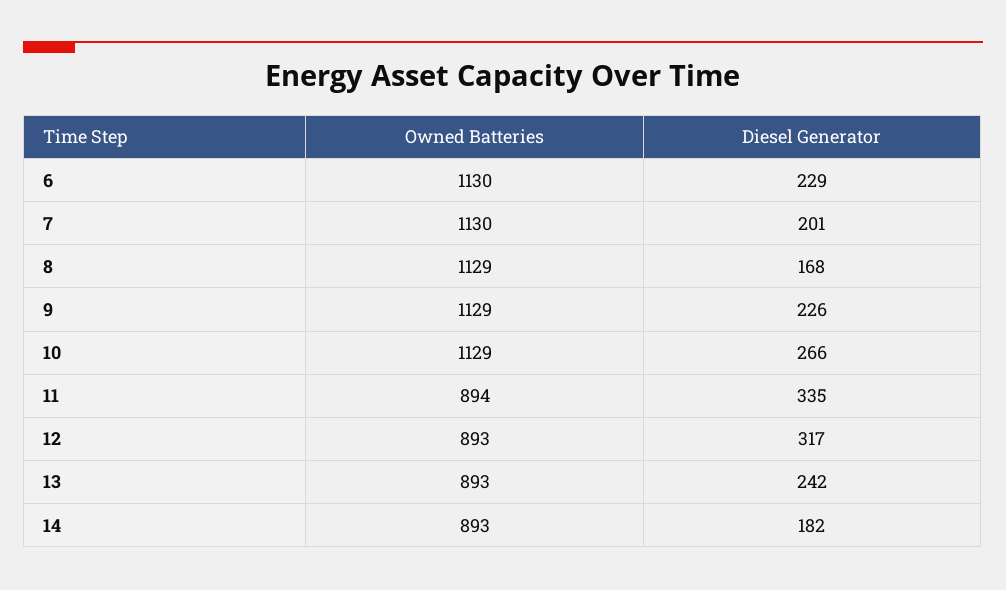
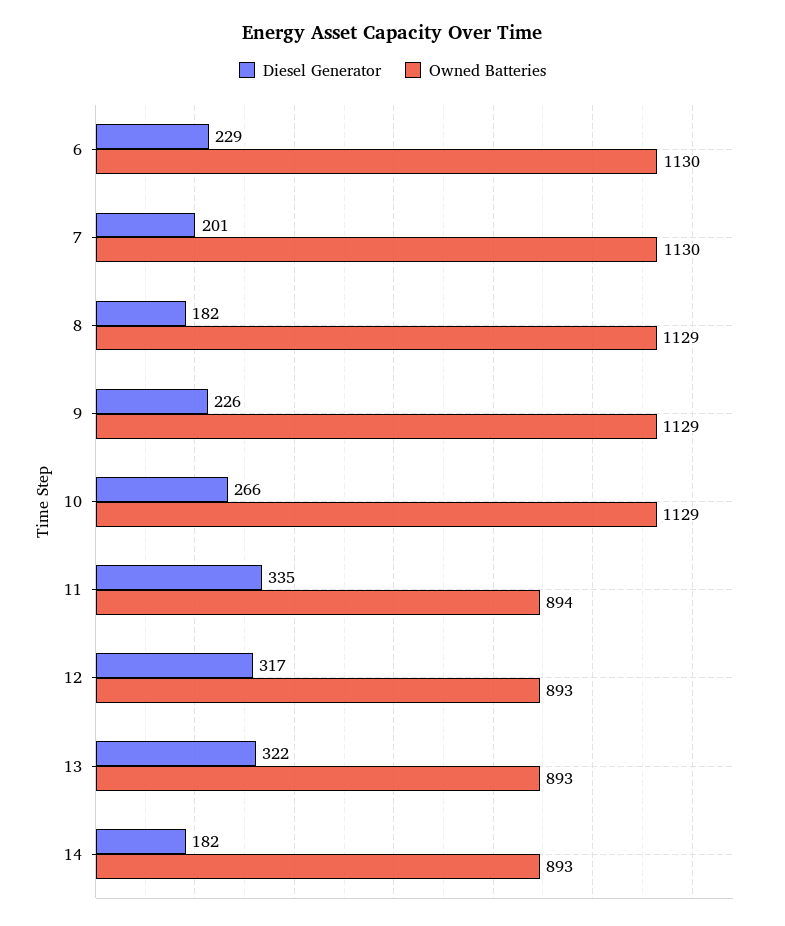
  {
    "Owned Batteries": {
      "6": 1130,
      "7": 1130,
      "8": 1129,
      "9": 1129,
      "10": 1129,
      "11": 894,
      "12": 893,
      "13": 893,
      "14": 893
    },
    "Diesel Generator": {
      "6": 229,
      "7": 201,
-     "8": 168,
+     "8": 182,
      "9": 226,
      "10": 266,
      "11": 335,
      "12": 317,
-     "13": 242,
+     "13": 322,
      "14": 182
    }
  }

